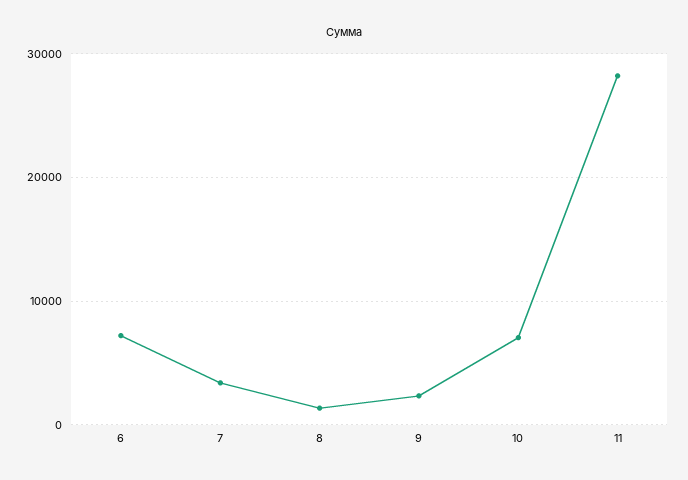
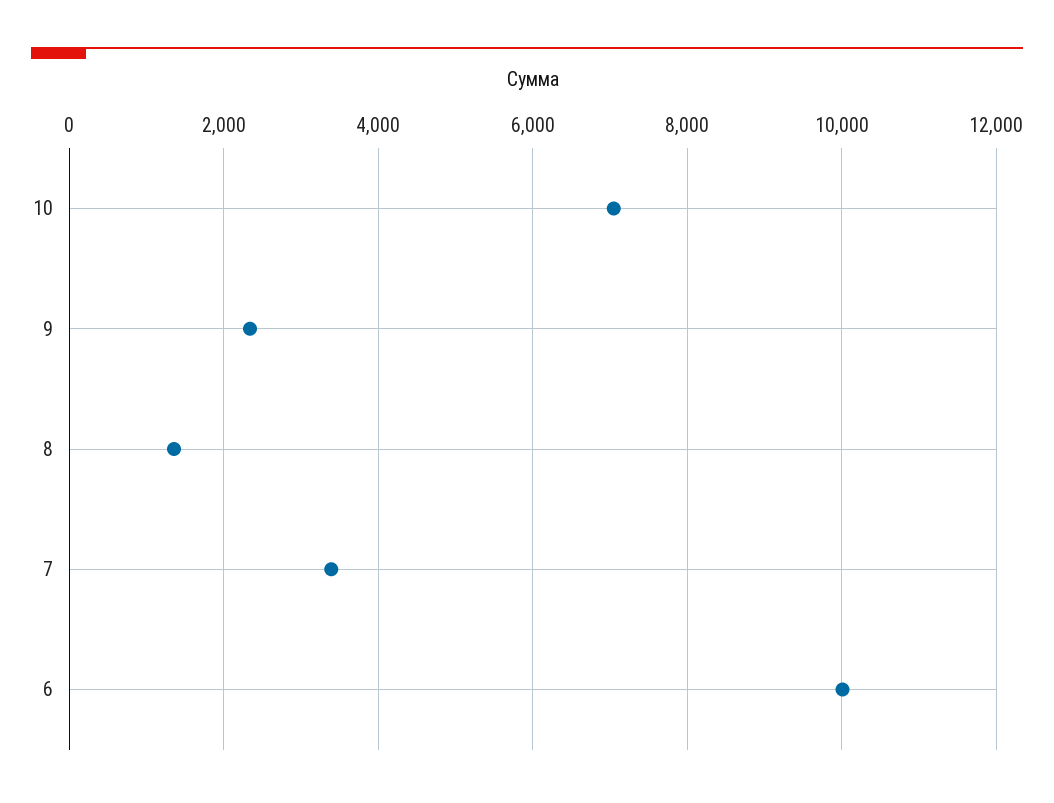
  {
-   "6": 7000,
+   "6": 10000,
    "7": 3400,
    "8": 1400,
    "9": 2400,
-   "10": 7000,
+   "10": 7000
-   "11": 28000
  }

